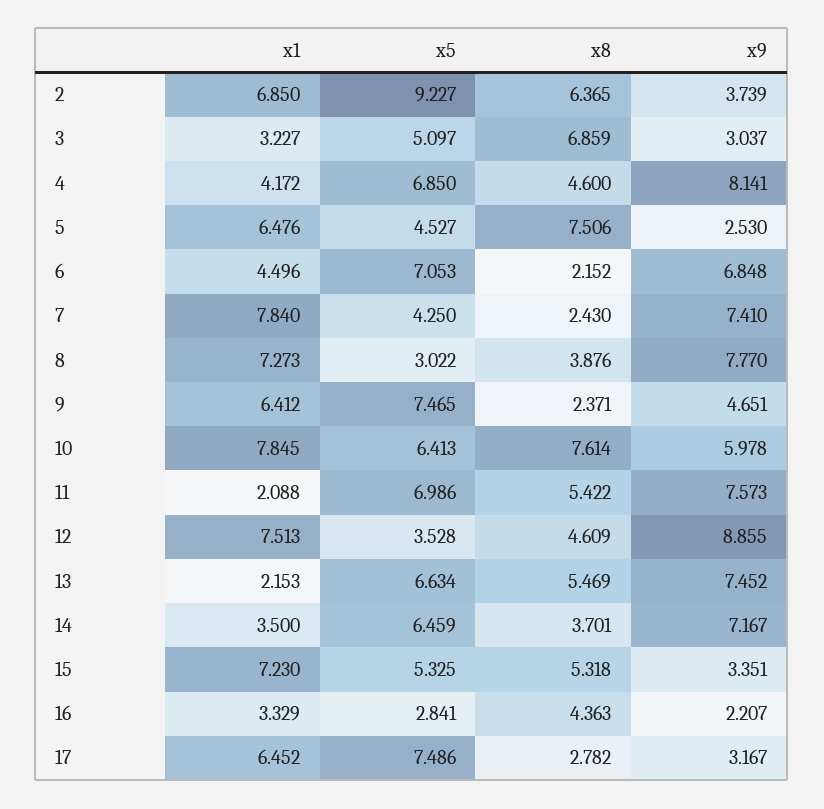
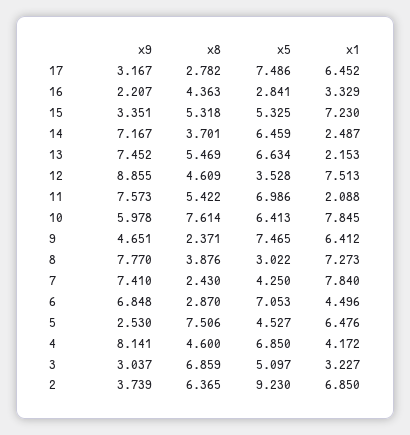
  {
    "x1": {
      "2": 6.85,
      "3": 3.227,
      "4": 4.172,
      "5": 6.476,
      "6": 4.496,
      "7": 7.84,
      "8": 7.273,
      "9": 6.412,
      "10": 7.845,
      "11": 2.088,
      "12": 7.513,
      "13": 2.153,
-     "14": 3.5,
+     "14": 2.487,
      "15": 7.23,
      "16": 3.329,
      "17": 6.452
    },
    "x5": {
-     "2": 9.227,
+     "2": 9.23,
      "3": 5.097,
      "4": 6.85,
      "5": 4.527,
      "6": 7.053,
      "7": 4.25,
      "8": 3.022,
      "9": 7.465,
      "10": 6.413,
      "11": 6.986,
      "12": 3.528,
      "13": 6.634,
      "14": 6.459,
      "15": 5.325,
      "16": 2.841,
      "17": 7.486
    },
    "x8": {
      "2": 6.365,
      "3": 6.859,
      "4": 4.6,
      "5": 7.506,
-     "6": 2.152,
+     "6": 2.87,
      "7": 2.43,
      "8": 3.876,
      "9": 2.371,
      "10": 7.614,
      "11": 5.422,
      "12": 4.609,
      "13": 5.469,
      "14": 3.701,
      "15": 5.318,
      "16": 4.363,
      "17": 2.782
    },
    "x9": {
      "2": 3.739,
      "3": 3.037,
      "4": 8.141,
      "5": 2.53,
      "6": 6.848,
      "7": 7.41,
      "8": 7.77,
      "9": 4.651,
      "10": 5.978,
      "11": 7.573,
      "12": 8.855,
      "13": 7.452,
      "14": 7.167,
      "15": 3.351,
      "16": 2.207,
      "17": 3.167
    }
  }

